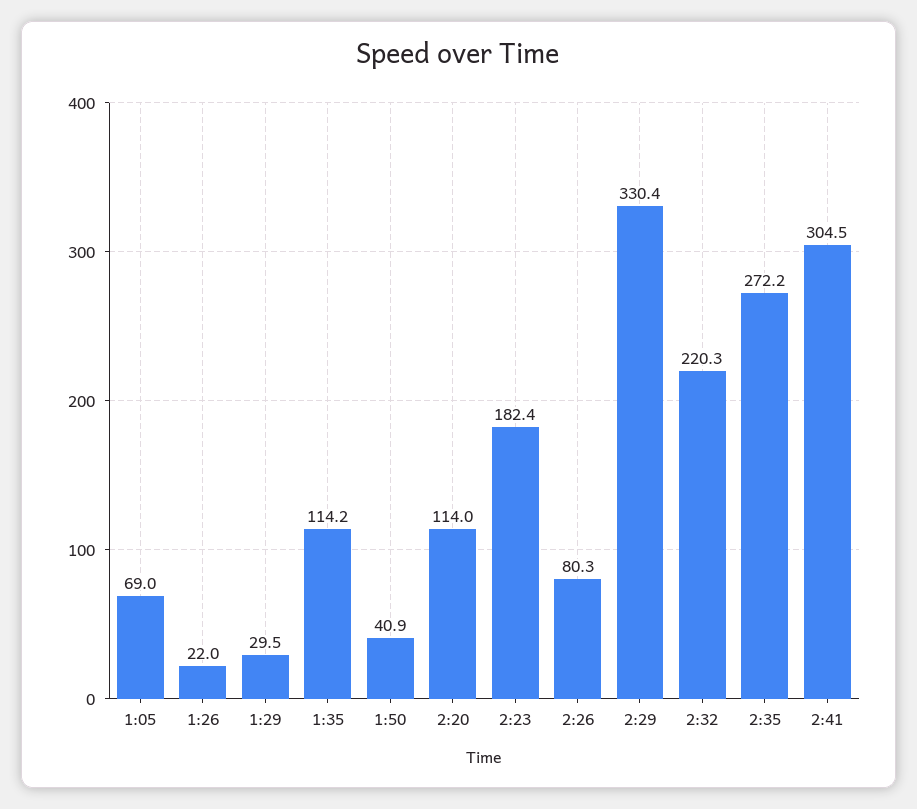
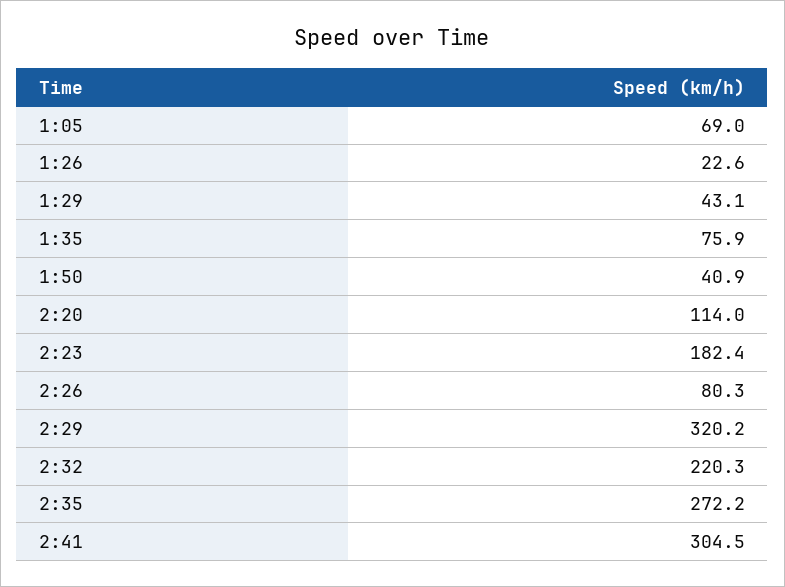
  {
    "1:05": 69,
-   "1:26": 22,
+   "1:26": 22.6,
-   "1:29": 29.5,
+   "1:29": 43.1,
-   "1:35": 114.2,
+   "1:35": 75.9,
    "1:50": 40.9,
    "2:20": 114,
    "2:23": 182.4,
    "2:26": 80.3,
-   "2:29": 330.4,
+   "2:29": 320.2,
    "2:32": 220.3,
    "2:35": 272.2,
    "2:41": 304.5
  }

